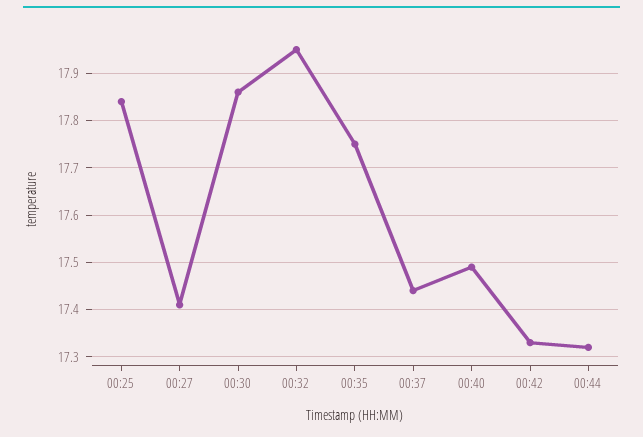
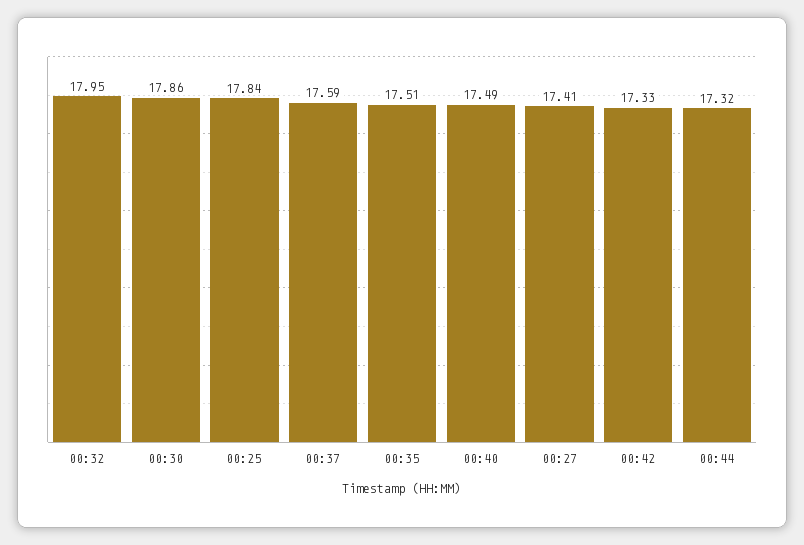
  {
    "00:25": 17.84,
    "00:27": 17.41,
    "00:30": 17.86,
    "00:32": 17.95,
-   "00:35": 17.75,
+   "00:35": 17.51,
-   "00:37": 17.45,
+   "00:37": 17.59,
    "00:40": 17.49,
    "00:42": 17.33,
    "00:44": 17.32
  }

